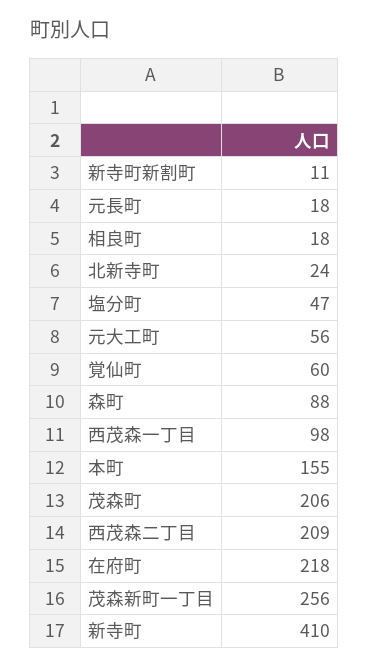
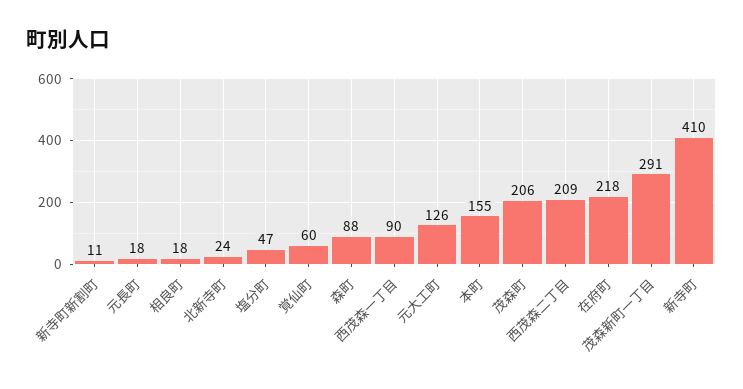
  {
    "新寺町新割町": 11,
    "元長町": 18,
    "相良町": 18,
    "北新寺町": 24,
    "塩分町": 47,
-   "元大工町": 56,
+   "元大工町": 126,
    "覚仙町": 60,
    "森町": 88,
-   "西茂森一丁目": 98,
+   "西茂森一丁目": 90,
    "本町": 155,
    "茂森町": 206,
    "西茂森二丁目": 209,
    "在府町": 218,
-   "茂森新町一丁目": 256,
+   "茂森新町一丁目": 291,
    "新寺町": 410
  }

